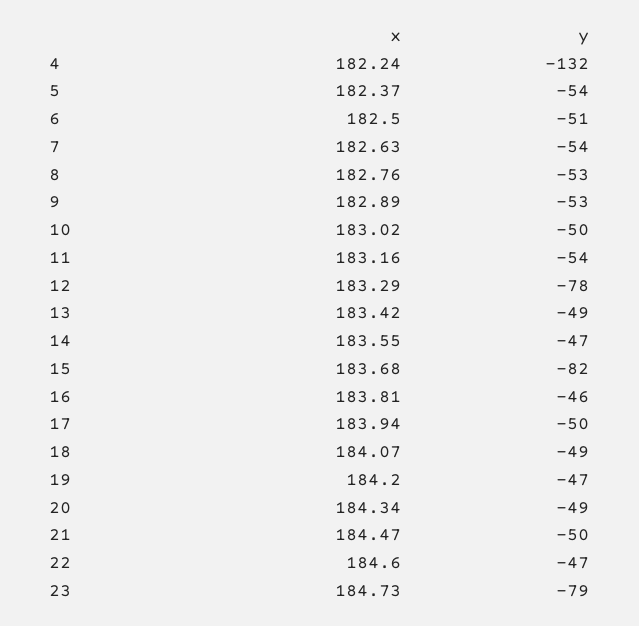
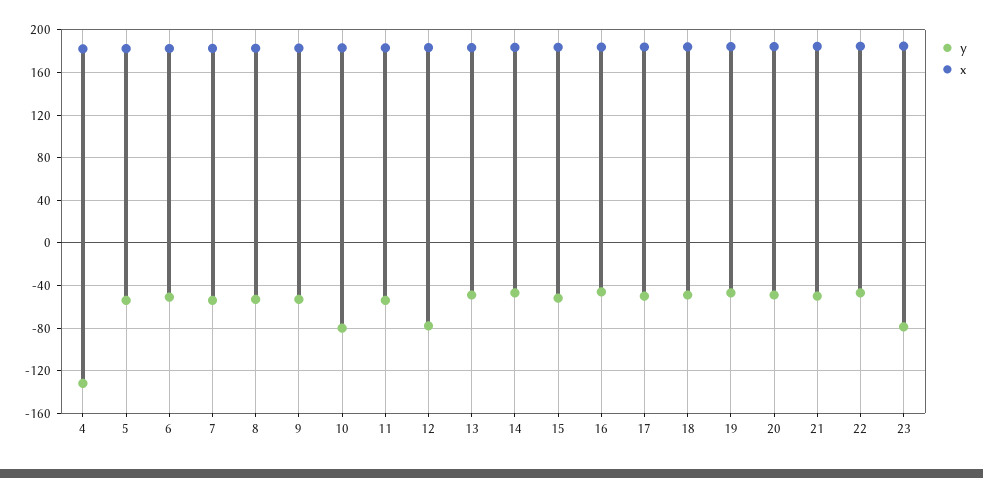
  {
    "x": {
      "4": 182.24,
      "5": 182.37,
      "6": 182.5,
      "7": 182.63,
      "8": 182.76,
      "9": 182.89,
      "10": 183.02,
      "11": 183.16,
      "12": 183.29,
      "13": 183.42,
      "14": 183.55,
      "15": 183.68,
      "16": 183.81,
      "17": 183.94,
      "18": 184.07,
      "19": 184.2,
      "20": 184.34,
      "21": 184.47,
      "22": 184.6,
      "23": 184.73
    },
    "y": {
      "4": -132,
      "5": -54,
      "6": -51,
      "7": -54,
      "8": -53,
      "9": -53,
-     "10": -50,
+     "10": -80,
      "11": -54,
      "12": -78,
      "13": -49,
      "14": -47,
-     "15": -82,
+     "15": -50,
      "16": -46,
      "17": -50,
      "18": -49,
      "19": -47,
      "20": -49,
      "21": -50,
      "22": -47,
      "23": -79
    }
  }

